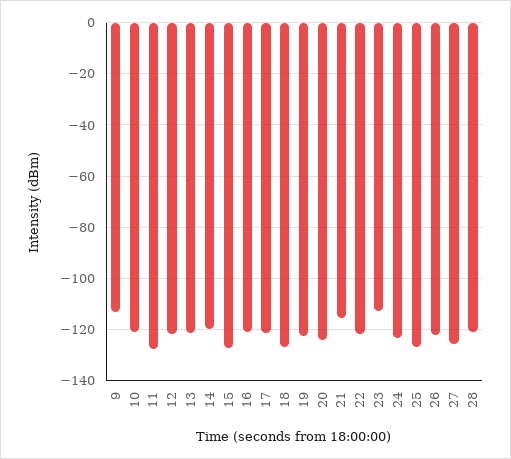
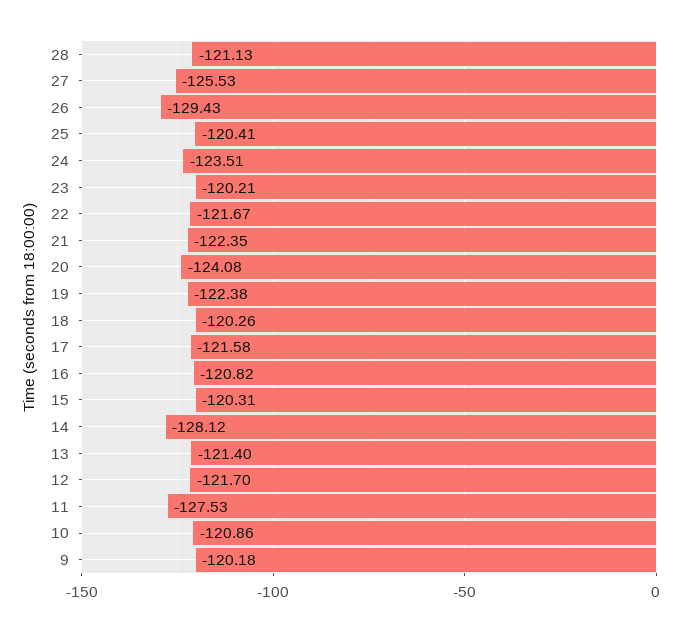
  {
-   "9": -112.5,
+   "9": -120.18,
    "10": -120.86,
    "11": -127.53,
    "12": -121.7,
    "13": -121.4,
-   "14": -120,
+   "14": -128.12,
-   "15": -127.5,
+   "15": -120.31,
    "16": -120.82,
    "17": -121.58,
-   "18": -127.5,
+   "18": -120.26,
    "19": -122.38,
    "20": -124.08,
-   "21": -115,
+   "21": -122.35,
    "22": -121.67,
-   "23": -112.5,
+   "23": -120.21,
    "24": -123.51,
-   "25": -127.5,
+   "25": -120.41,
-   "26": -122.5,
+   "26": -129.43,
    "27": -125.53,
    "28": -121.13
  }

